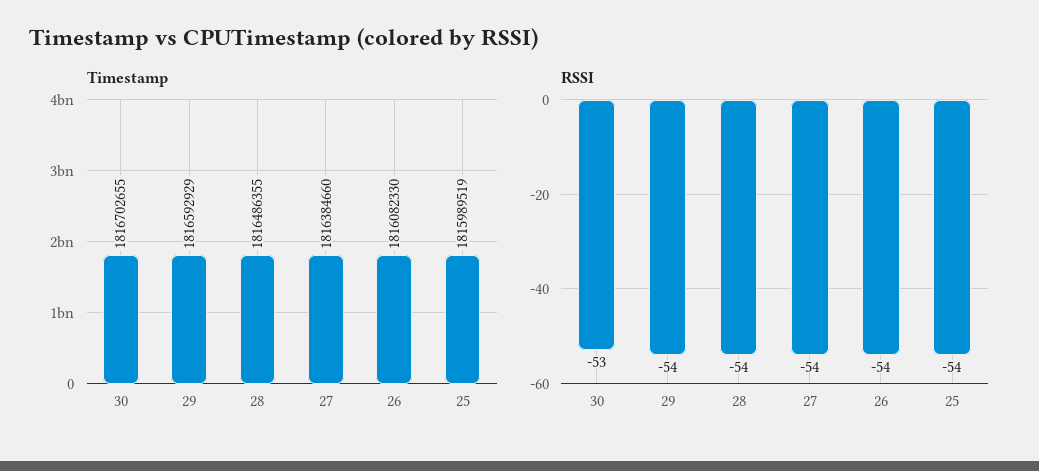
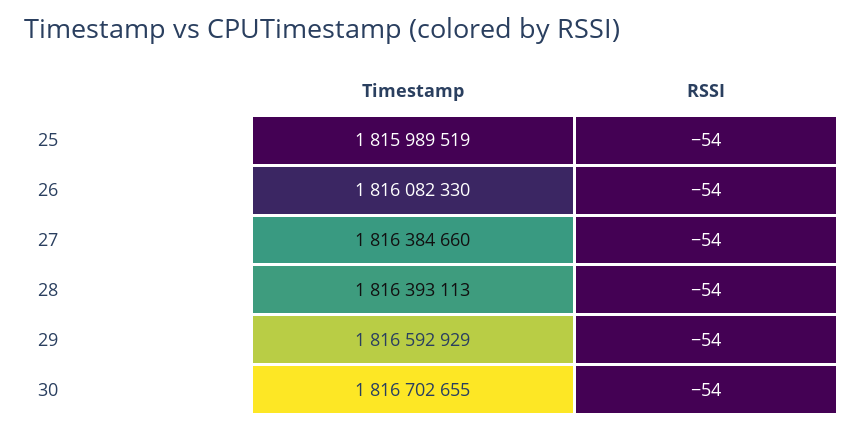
  {
    "Timestamp": {
      "30": 1816702655,
      "29": 1816592929,
-     "28": 1816486355,
+     "28": 1816393113,
      "27": 1816384660,
      "26": 1816082330,
      "25": 1815989519
    },
    "RSSI": {
-     "30": -53,
+     "30": -54,
      "29": -54,
      "28": -54,
      "27": -54,
      "26": -54,
      "25": -54
    }
  }

